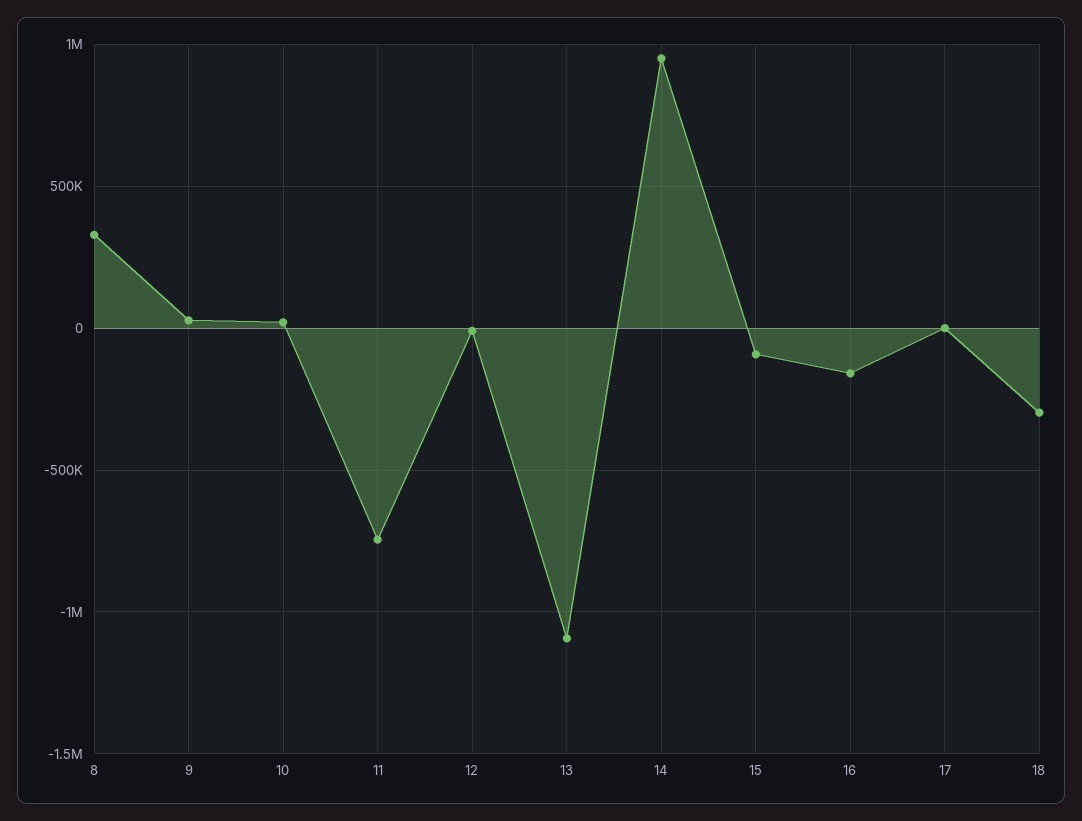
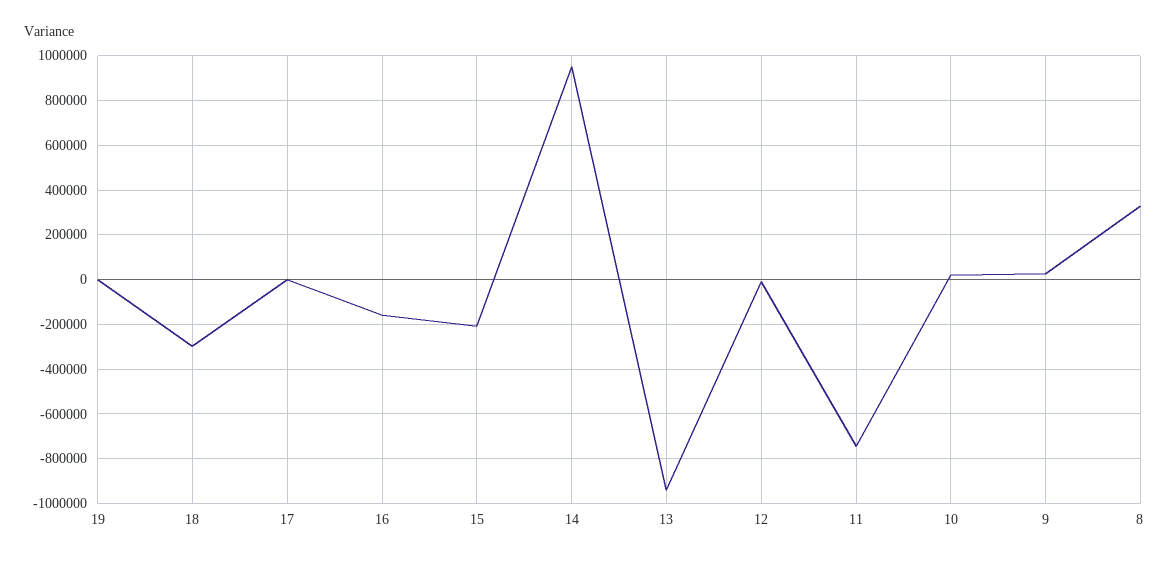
  {
    "8": 350000,
    "9": 50000,
    "10": 0,
    "11": -750000,
    "12": 0,
-   "13": -1100000,
+   "13": -950000,
    "14": 950000,
-   "15": -100000,
+   "15": -200000,
    "16": -150000,
    "17": 0,
-   "18": -300000
+   "18": -300000,
+   "19": 0
  }

